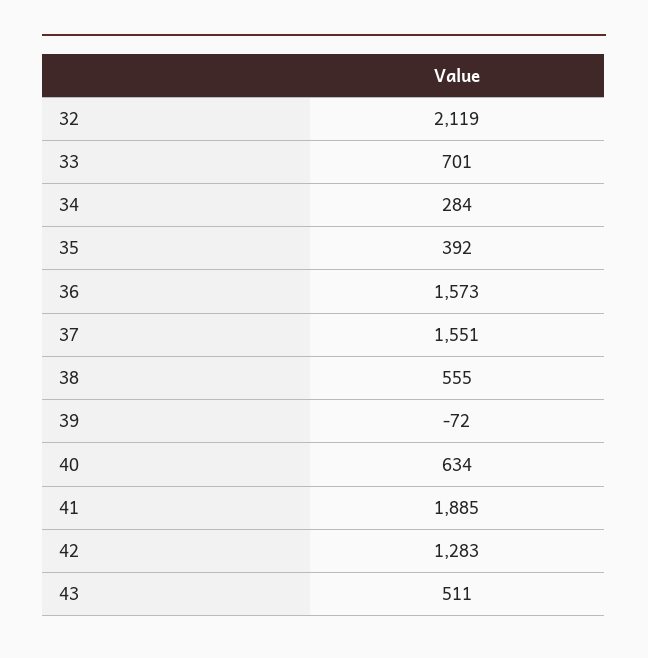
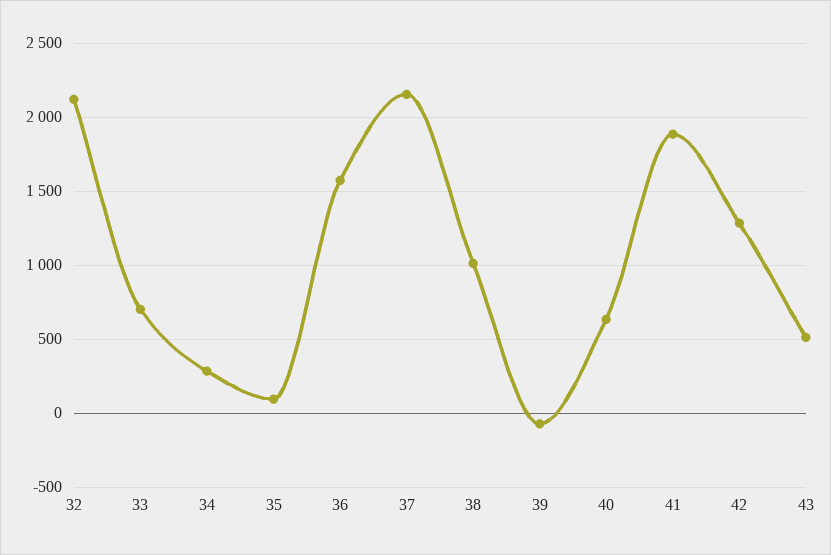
  {
    "32": 2119,
    "33": 701,
    "34": 284,
-   "35": 392,
+   "35": 100,
    "36": 1573,
-   "37": 1551,
+   "37": 2150,
-   "38": 555,
+   "38": 1000,
    "39": -72,
    "40": 634,
    "41": 1885,
    "42": 1283,
    "43": 511
  }

